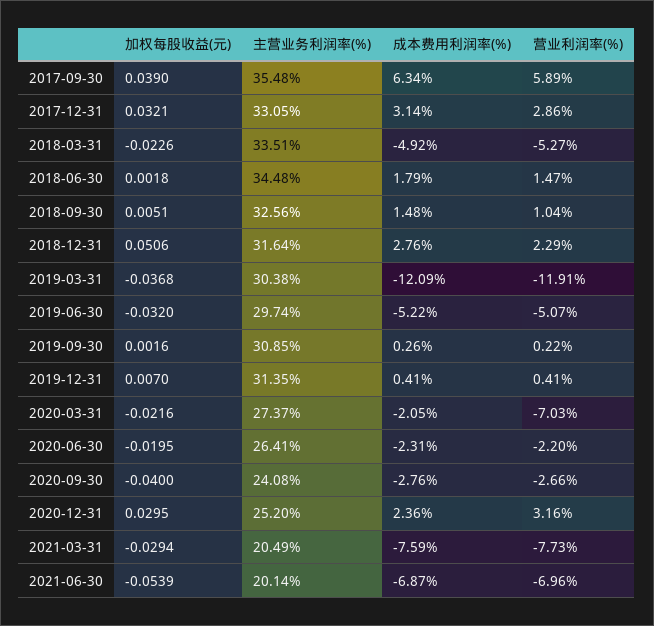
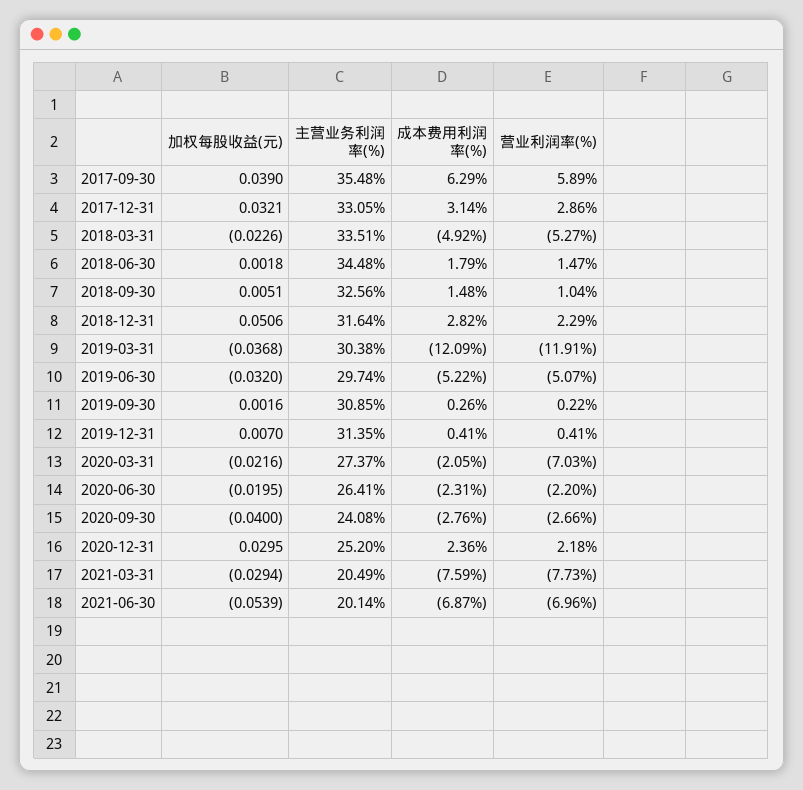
  {
    "加权每股收益(元)": {
      "2017-09-30": 0.039,
      "2017-12-31": 0.0321,
      "2018-03-31": -0.0226,
      "2018-06-30": 0.0018,
      "2018-09-30": 0.0051,
      "2018-12-31": 0.0506,
      "2019-03-31": -0.0368,
      "2019-06-30": -0.032,
      "2019-09-30": 0.0016,
      "2019-12-31": 0.007,
      "2020-03-31": -0.0216,
      "2020-06-30": -0.0195,
      "2020-09-30": -0.04,
      "2020-12-31": 0.0295,
      "2021-03-31": -0.0294,
      "2021-06-30": -0.0539
    },
    "主营业务利润率(%)": {
      "2017-09-30": 35.48,
      "2017-12-31": 33.05,
      "2018-03-31": 33.51,
      "2018-06-30": 34.48,
      "2018-09-30": 32.56,
      "2018-12-31": 31.64,
      "2019-03-31": 30.38,
      "2019-06-30": 29.74,
      "2019-09-30": 30.85,
      "2019-12-31": 31.35,
      "2020-03-31": 27.37,
      "2020-06-30": 26.41,
      "2020-09-30": 24.08,
      "2020-12-31": 25.2,
      "2021-03-31": 20.49,
      "2021-06-30": 20.14
    },
    "成本费用利润率(%)": {
-     "2017-09-30": 6.34,
+     "2017-09-30": 6.29,
      "2017-12-31": 3.14,
      "2018-03-31": -4.92,
      "2018-06-30": 1.79,
      "2018-09-30": 1.48,
-     "2018-12-31": 2.76,
+     "2018-12-31": 2.82,
      "2019-03-31": -12.09,
      "2019-06-30": -5.22,
      "2019-09-30": 0.26,
      "2019-12-31": 0.41,
      "2020-03-31": -2.05,
      "2020-06-30": -2.31,
      "2020-09-30": -2.76,
      "2020-12-31": 2.36,
      "2021-03-31": -7.59,
      "2021-06-30": -6.87
    },
    "营业利润率(%)": {
      "2017-09-30": 5.89,
      "2017-12-31": 2.86,
      "2018-03-31": -5.27,
      "2018-06-30": 1.47,
      "2018-09-30": 1.04,
      "2018-12-31": 2.29,
      "2019-03-31": -11.91,
      "2019-06-30": -5.07,
      "2019-09-30": 0.22,
      "2019-12-31": 0.41,
      "2020-03-31": -7.03,
      "2020-06-30": -2.2,
      "2020-09-30": -2.66,
-     "2020-12-31": 3.16,
+     "2020-12-31": 2.18,
      "2021-03-31": -7.73,
      "2021-06-30": -6.96
    }
  }

